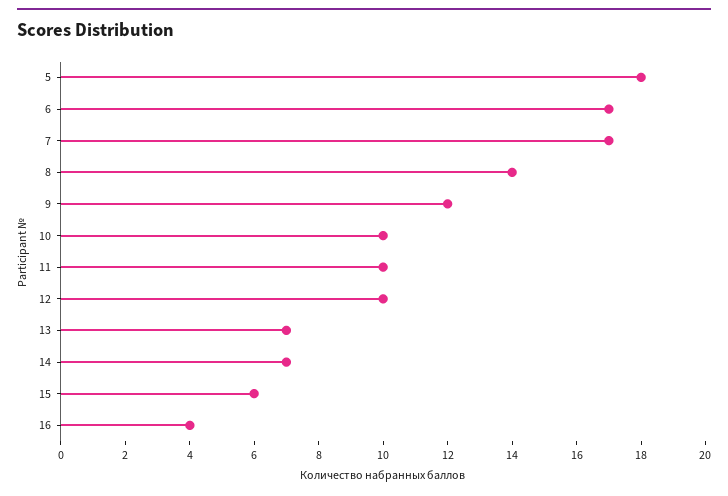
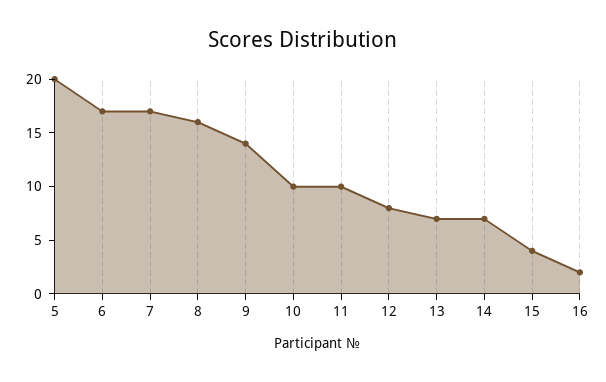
  {
-   "5": 18,
+   "5": 20,
    "6": 17,
    "7": 17,
-   "8": 14,
+   "8": 16,
-   "9": 12,
+   "9": 14,
    "10": 10,
    "11": 10,
-   "12": 10,
+   "12": 8,
    "13": 7,
    "14": 7,
-   "15": 6,
+   "15": 4,
-   "16": 4
+   "16": 2
  }

